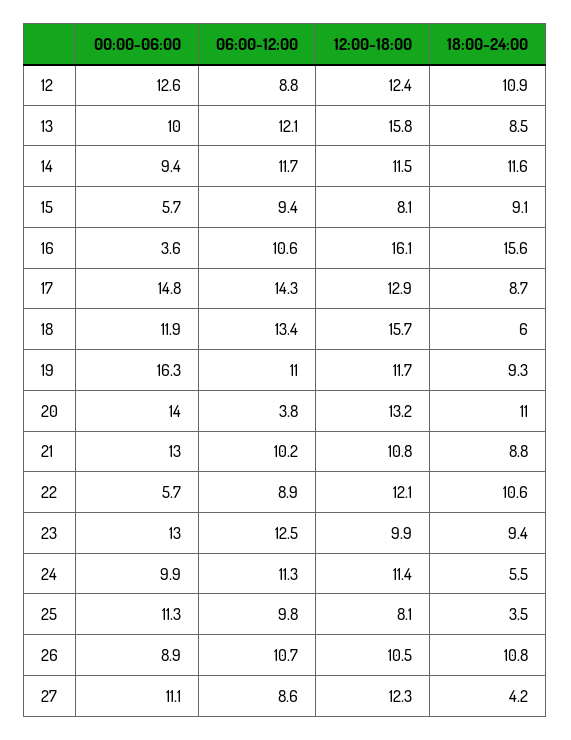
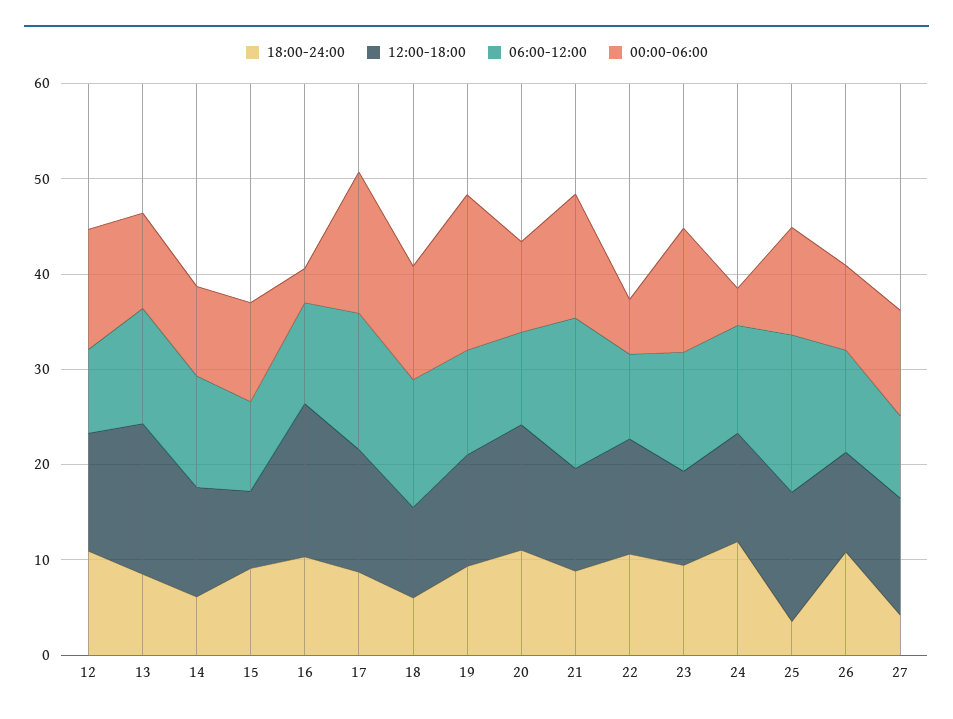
  {
    "00:00-06:00": {
      "12": 12.6,
      "13": 10,
      "14": 9.4,
-     "15": 5.7,
+     "15": 10,
      "16": 3.6,
      "17": 14.8,
      "18": 11.9,
      "19": 16.3,
-     "20": 14,
+     "20": 10,
      "21": 13,
      "22": 5.7,
      "23": 13,
-     "24": 9.9,
+     "24": 4,
      "25": 11.3,
      "26": 8.9,
      "27": 11.1
    },
    "06:00-12:00": {
      "12": 8.8,
      "13": 12.1,
      "14": 11.7,
      "15": 9.4,
      "16": 10.6,
      "17": 14.3,
      "18": 13.4,
      "19": 11,
-     "20": 3.8,
+     "20": 10,
-     "21": 10.2,
+     "21": 16,
      "22": 8.9,
      "23": 12.5,
      "24": 11.3,
-     "25": 9.8,
+     "25": 16,
      "26": 10.7,
      "27": 8.6
    },
    "12:00-18:00": {
      "12": 12.4,
      "13": 15.8,
      "14": 11.5,
      "15": 8.1,
      "16": 16.1,
      "17": 12.9,
-     "18": 15.7,
+     "18": 10,
      "19": 11.7,
      "20": 13.2,
      "21": 10.8,
      "22": 12.1,
      "23": 9.9,
      "24": 11.4,
-     "25": 8.1,
+     "25": 14,
      "26": 10.5,
      "27": 12.3
    },
    "18:00-24:00": {
      "12": 10.9,
      "13": 8.5,
-     "14": 11.6,
+     "14": 6,
      "15": 9.1,
-     "16": 15.6,
+     "16": 10,
      "17": 8.7,
      "18": 6,
      "19": 9.3,
      "20": 11,
      "21": 8.8,
      "22": 10.6,
      "23": 9.4,
-     "24": 5.5,
+     "24": 12,
      "25": 3.5,
      "26": 10.8,
      "27": 4.2
    }
  }

